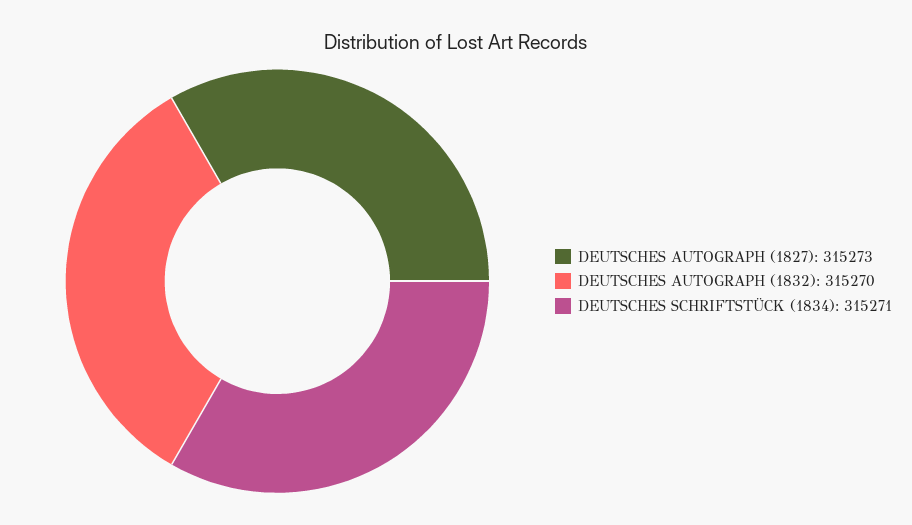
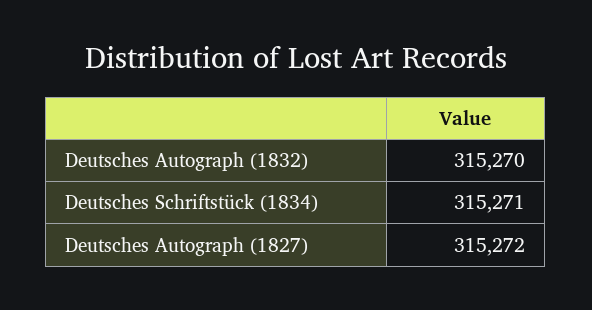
  {
-   "DEUTSCHES AUTOGRAPH (1827)": 315273,
+   "DEUTSCHES AUTOGRAPH (1827)": 315272,
    "DEUTSCHES AUTOGRAPH (1832)": 315270,
    "DEUTSCHES SCHRIFTSTÜCK (1834)": 315271
  }

